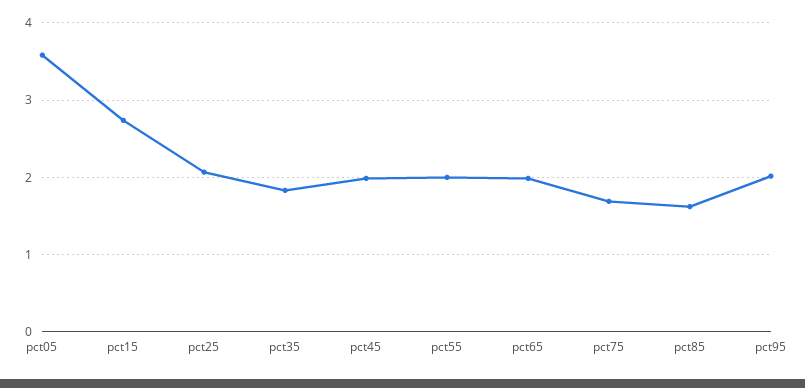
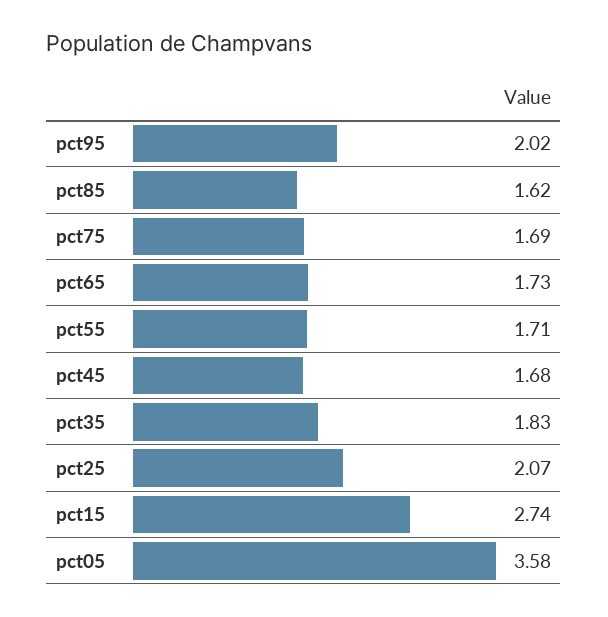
  {
    "pct05": 3.58,
    "pct15": 2.74,
    "pct25": 2.07,
    "pct35": 1.83,
-   "pct45": 2,
+   "pct45": 1.68,
-   "pct55": 2,
+   "pct55": 1.71,
-   "pct65": 2,
+   "pct65": 1.73,
    "pct75": 1.69,
    "pct85": 1.62,
    "pct95": 2.02
  }

